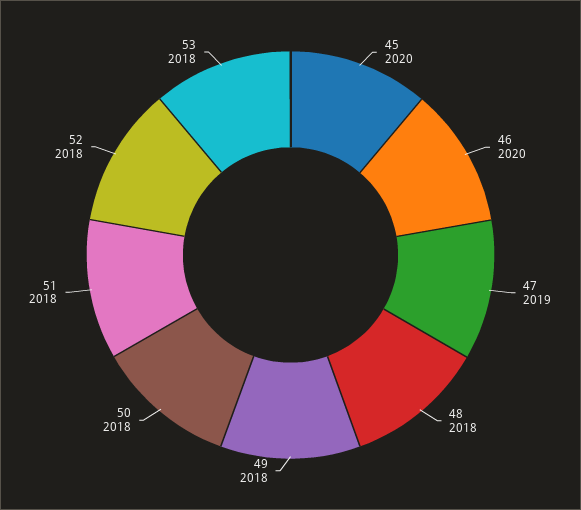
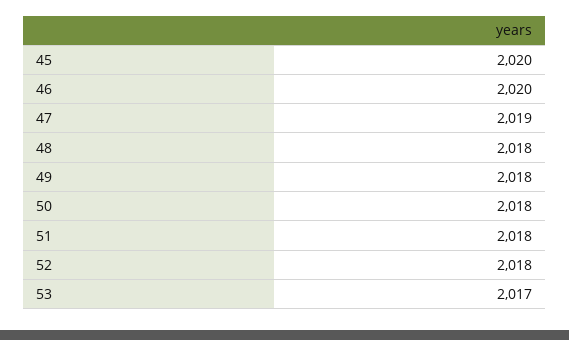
  {
    "45": 2020,
    "46": 2020,
    "47": 2019,
    "48": 2018,
    "49": 2018,
    "50": 2018,
    "51": 2018,
    "52": 2018,
-   "53": 2018
+   "53": 2017
  }

